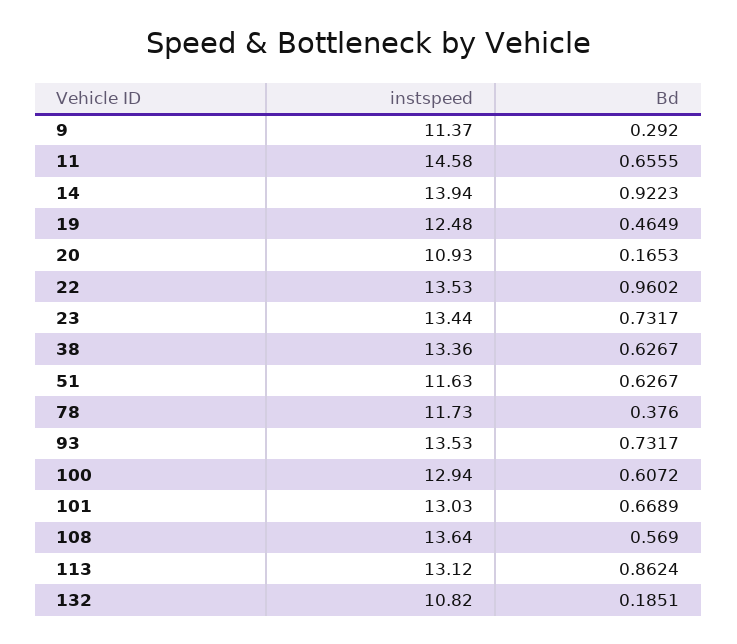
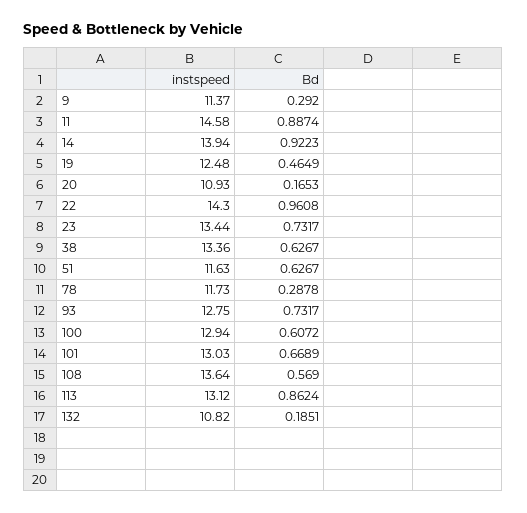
  {
    "instspeed": {
      "9": 11.37,
      "11": 14.58,
      "14": 13.94,
      "19": 12.48,
      "20": 10.93,
-     "22": 13.53,
+     "22": 14.3,
      "23": 13.44,
      "38": 13.36,
      "51": 11.63,
      "78": 11.73,
-     "93": 13.53,
+     "93": 12.75,
      "100": 12.94,
      "101": 13.03,
      "108": 13.64,
      "113": 13.12,
      "132": 10.82
    },
    "Bd": {
      "9": 0.292,
-     "11": 0.6555,
+     "11": 0.8874,
      "14": 0.9223,
      "19": 0.4649,
      "20": 0.1653,
-     "22": 0.9602,
+     "22": 0.9608,
      "23": 0.7317,
      "38": 0.6267,
      "51": 0.6267,
-     "78": 0.376,
+     "78": 0.2878,
      "93": 0.7317,
      "100": 0.6072,
      "101": 0.6689,
      "108": 0.569,
      "113": 0.8624,
      "132": 0.1851
    }
  }

